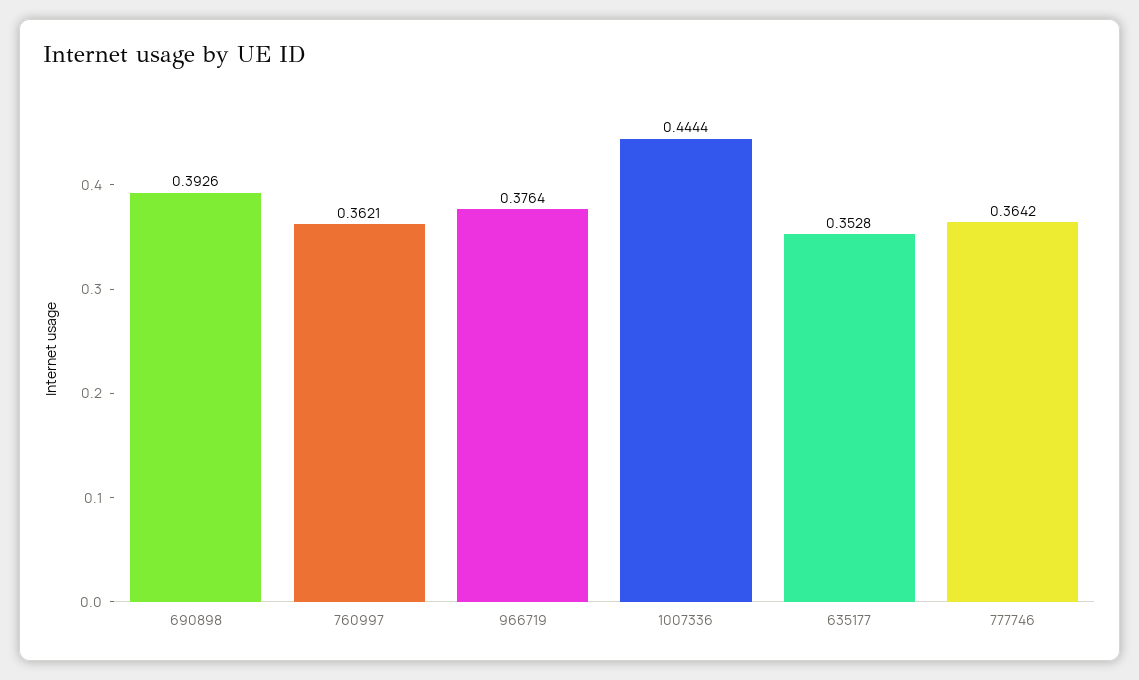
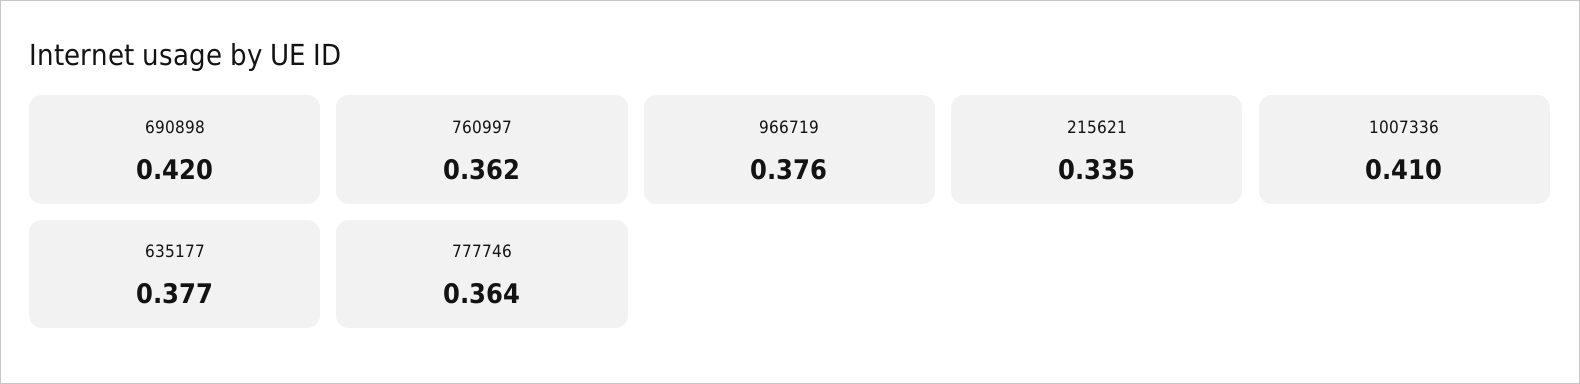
  {
-   "690898": 0.3926,
+   "690898": 0.42,
    "760997": 0.3621,
    "966719": 0.3764,
-   "1007336": 0.4444,
+   "1007336": 0.41,
-   "635177": 0.3528,
+   "635177": 0.377,
-   "777746": 0.3642
+   "777746": 0.3642,
+   "215621": 0.335
  }

